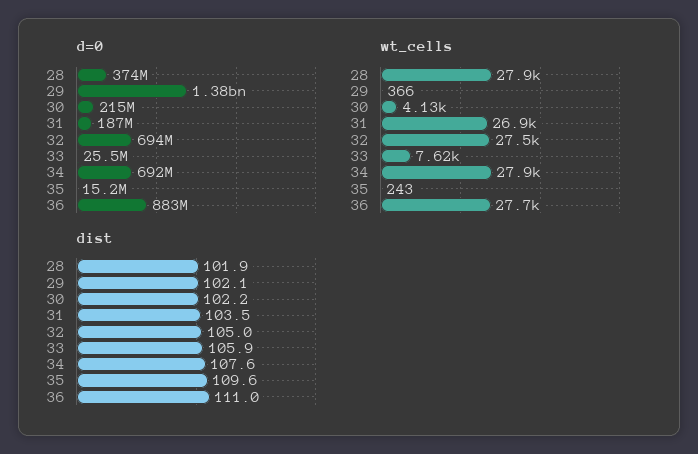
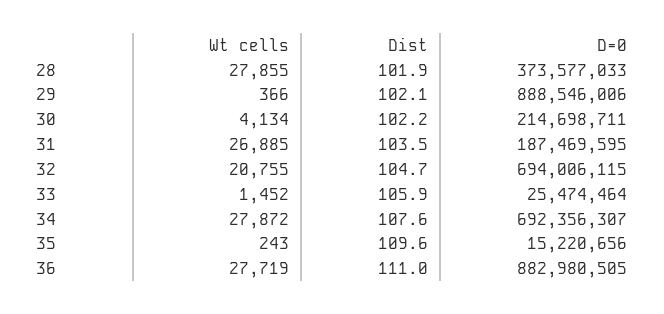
  {
    "d=0": {
      "28": 373577033,
-     "29": 1380000000,
+     "29": 888546006,
      "30": 214698711,
      "31": 187469595,
      "32": 694006115,
      "33": 25474464,
      "34": 692356307,
      "35": 15220656,
      "36": 882980505
    },
    "wt_cells": {
      "28": 27855,
      "29": 366,
      "30": 4134,
      "31": 26885,
-     "32": 27500,
+     "32": 20755,
-     "33": 7620,
+     "33": 1452,
      "34": 27872,
      "35": 243,
      "36": 27719
    },
    "dist": {
      "28": 101.9,
      "29": 102.1,
      "30": 102.2,
      "31": 103.5,
-     "32": 105,
+     "32": 104.7,
      "33": 105.9,
      "34": 107.6,
      "35": 109.6,
      "36": 111
    }
  }

